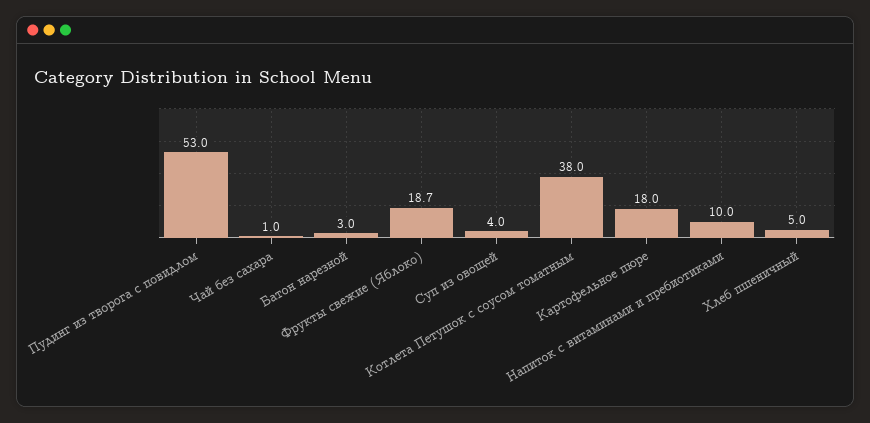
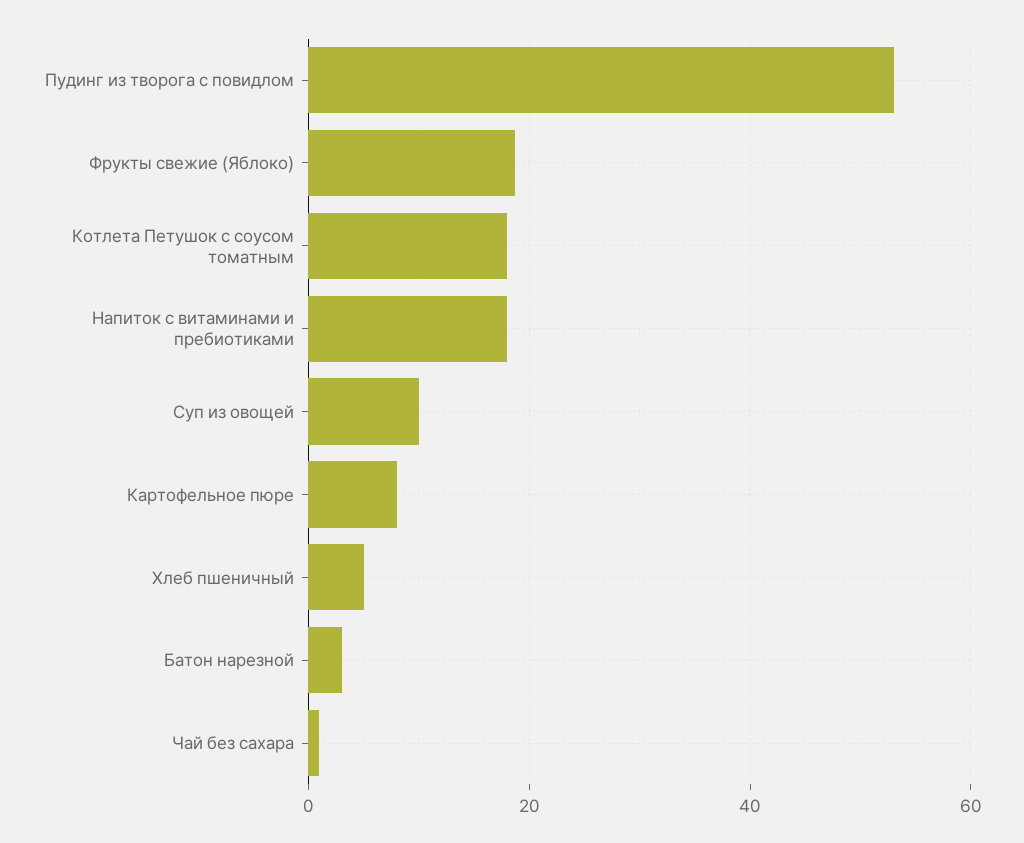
  {
    "Пудинг из творога с повидлом": 53,
    "Чай без сахара": 1,
    "Батон нарезной": 3,
    "Фрукты свежие (Яблоко)": 18.7,
-   "Суп из овощей": 4,
+   "Суп из овощей": 10,
-   "Котлета Петушок с соусом томатным": 38,
+   "Котлета Петушок с соусом томатным": 18,
-   "Картофельное пюре": 18,
+   "Картофельное пюре": 8,
-   "Напиток с витаминами и пребиотиками": 10,
+   "Напиток с витаминами и пребиотиками": 18,
    "Хлеб пшеничный": 5
  }

